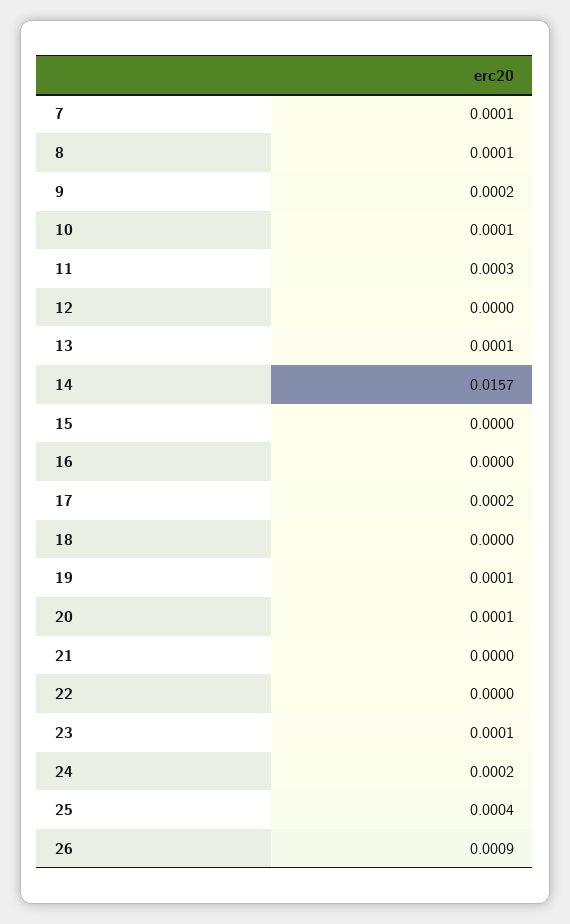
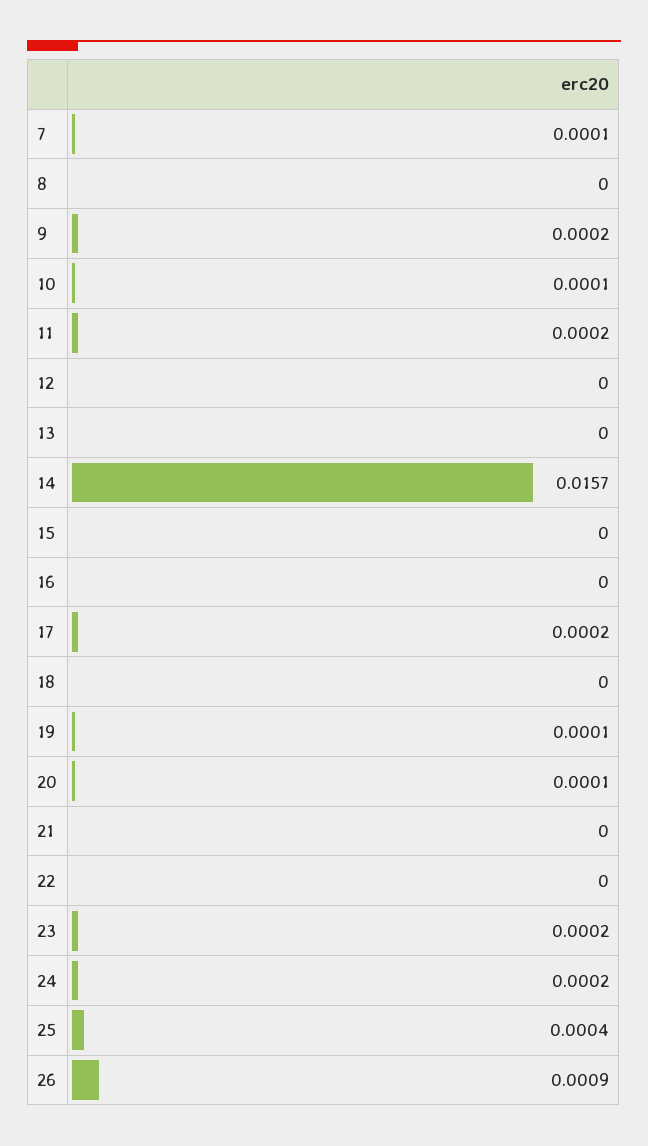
  {
    "7": 0.0001,
-   "8": 0.0001,
+   "8": 0,
    "9": 0.0002,
    "10": 0.0001,
-   "11": 0.0003,
+   "11": 0.0002,
    "12": 0,
-   "13": 0.0001,
+   "13": 0,
    "14": 0.0157,
    "15": 0,
    "16": 0,
    "17": 0.0002,
    "18": 0,
    "19": 0.0001,
    "20": 0.0001,
    "21": 0,
    "22": 0,
-   "23": 0.0001,
+   "23": 0.0002,
    "24": 0.0002,
    "25": 0.0004,
    "26": 0.0009
  }

